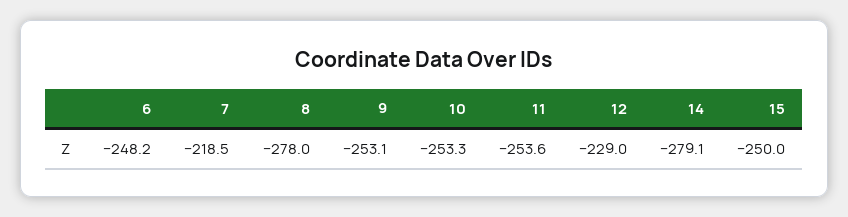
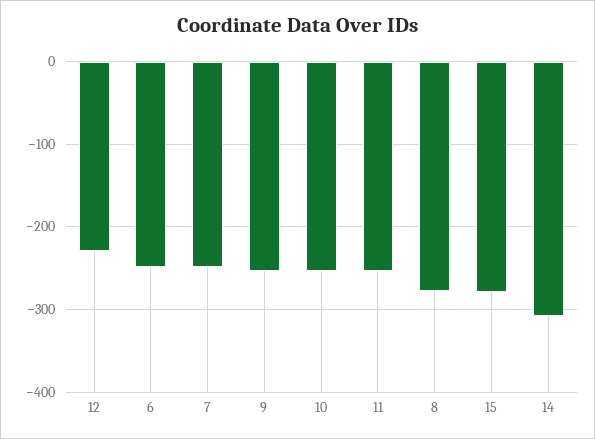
  {
    "6": -248.2,
-   "7": -218.5,
+   "7": -250,
    "8": -278,
    "9": -253.1,
    "10": -253.3,
    "11": -253.6,
    "12": -229,
-   "14": -279.1,
+   "14": -310,
-   "15": -250
+   "15": -280
  }

